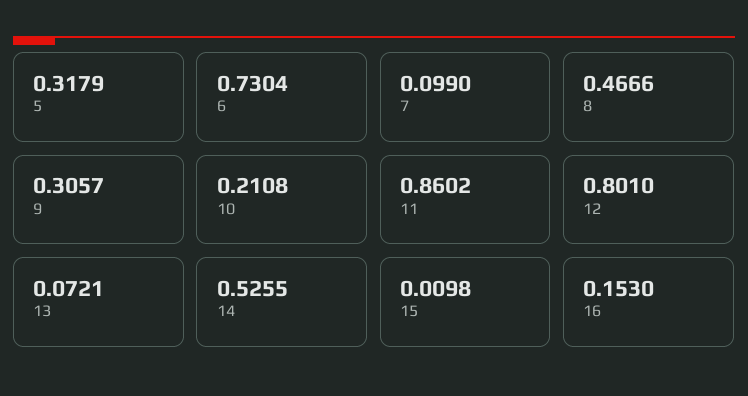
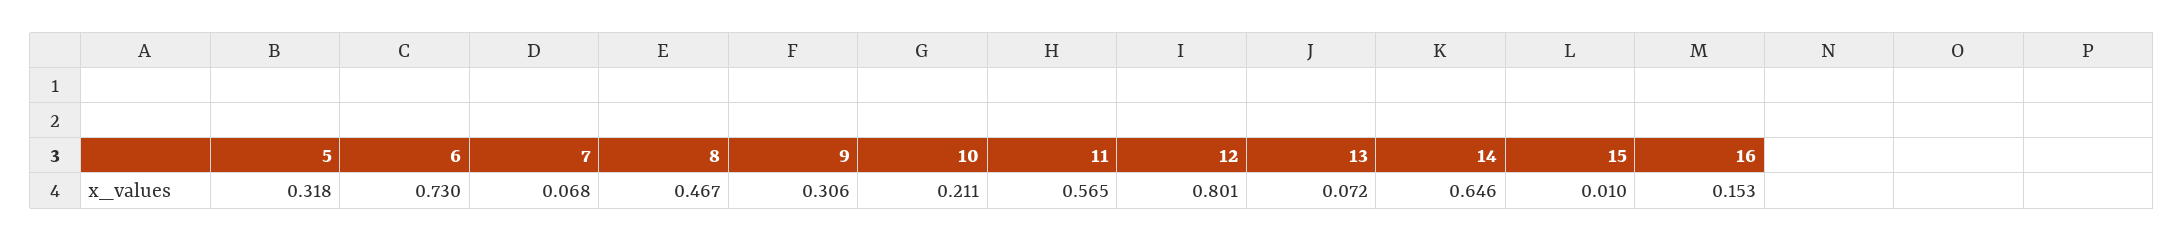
  {
    "5": 0.3179,
    "6": 0.7304,
-   "7": 0.099,
+   "7": 0.068,
    "8": 0.4666,
    "9": 0.3057,
    "10": 0.2108,
-   "11": 0.8602,
+   "11": 0.565,
    "12": 0.801,
    "13": 0.0721,
-   "14": 0.5255,
+   "14": 0.646,
    "15": 0.0098,
    "16": 0.153
  }

